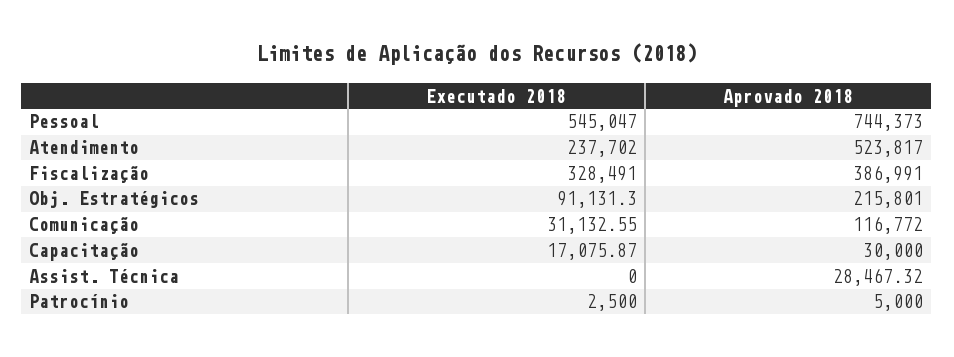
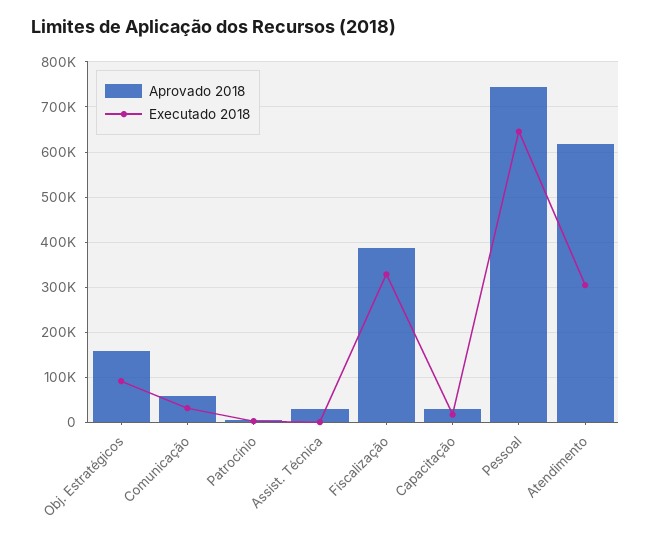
  {
    "Executado 2018": {
-     "Pessoal": 545047,
+     "Pessoal": 640000,
-     "Atendimento": 237702,
+     "Atendimento": 300000,
      "Fiscalização": 328491,
      "Obj. Estratégicos": 91131.3,
      "Comunicação": 31132.55,
      "Capacitação": 17075.87,
      "Assist. Técnica": 0,
      "Patrocínio": 2500
    },
    "Aprovado 2018": {
      "Pessoal": 744373,
-     "Atendimento": 523817,
+     "Atendimento": 620000,
      "Fiscalização": 386991,
-     "Obj. Estratégicos": 215801,
+     "Obj. Estratégicos": 160000,
-     "Comunicação": 116772,
+     "Comunicação": 60000,
      "Capacitação": 30000,
      "Assist. Técnica": 28467.32,
      "Patrocínio": 5000
    }
  }

